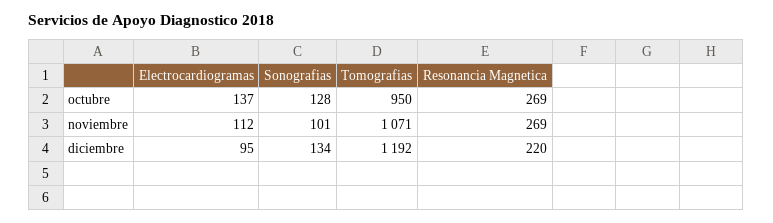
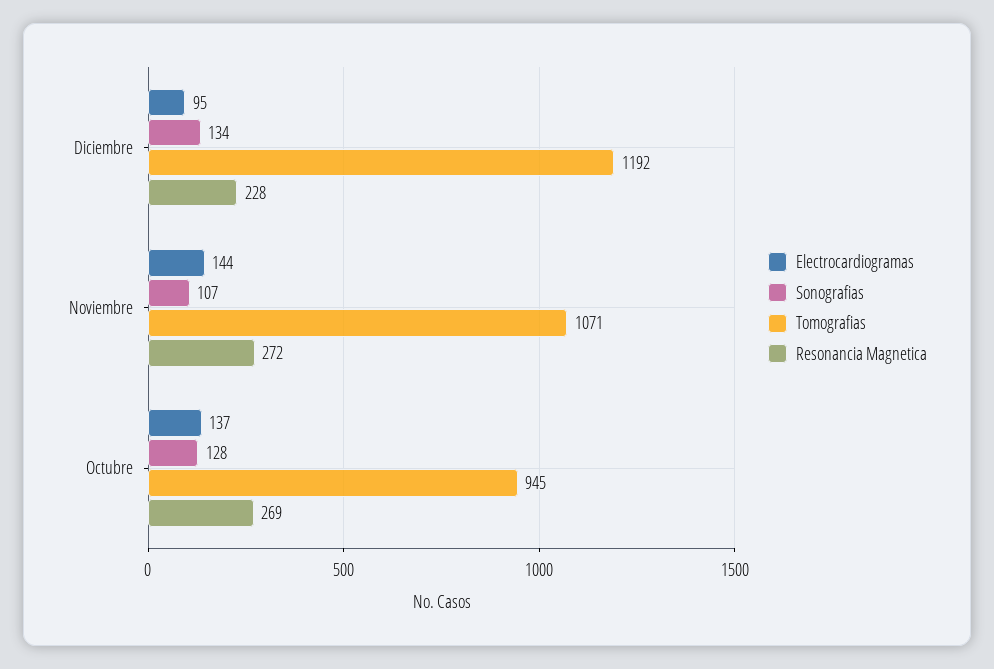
  {
    "Electrocardiogramas": {
      "octubre": 137,
-     "noviembre": 112,
+     "noviembre": 144,
      "diciembre": 95
    },
    "Sonografias": {
      "octubre": 128,
-     "noviembre": 101,
+     "noviembre": 107,
      "diciembre": 134
    },
    "Tomografias": {
-     "octubre": 950,
+     "octubre": 945,
      "noviembre": 1071,
      "diciembre": 1192
    },
    "Resonancia Magnetica": {
      "octubre": 269,
-     "noviembre": 269,
+     "noviembre": 272,
-     "diciembre": 220
+     "diciembre": 228
    }
  }

